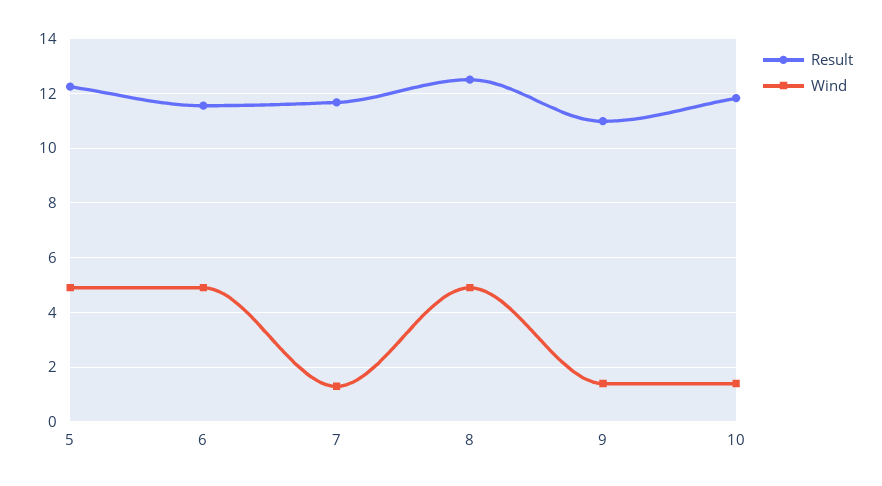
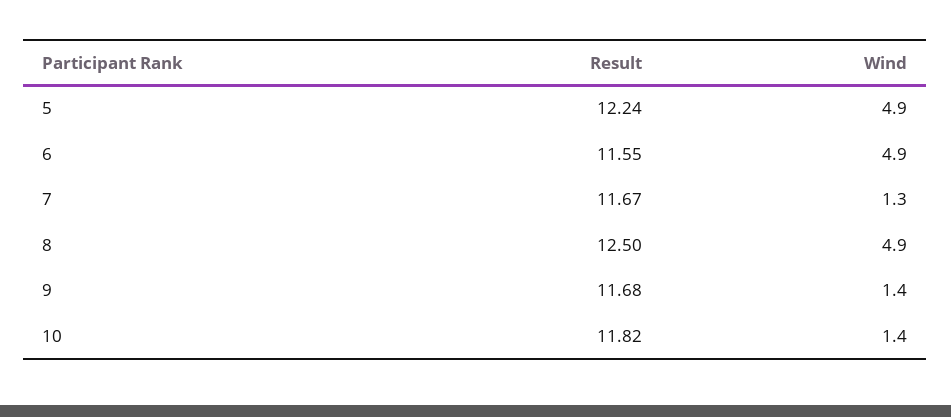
  {
    "Result": {
      "5": 12.24,
      "6": 11.55,
      "7": 11.67,
      "8": 12.5,
-     "9": 11,
+     "9": 11.68,
      "10": 11.82
    },
    "Wind": {
      "5": 4.9,
      "6": 4.9,
      "7": 1.3,
      "8": 4.9,
      "9": 1.4,
      "10": 1.4
    }
  }

